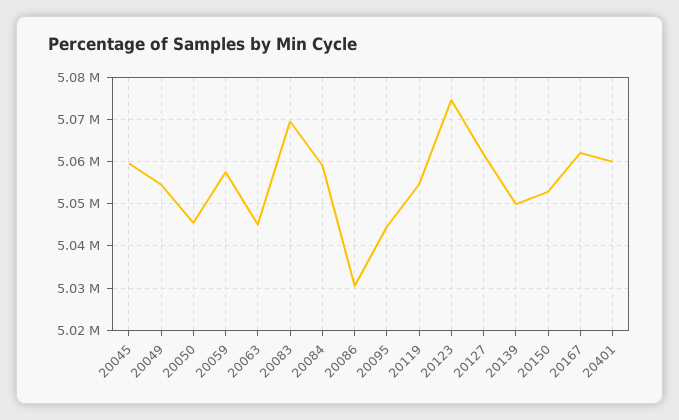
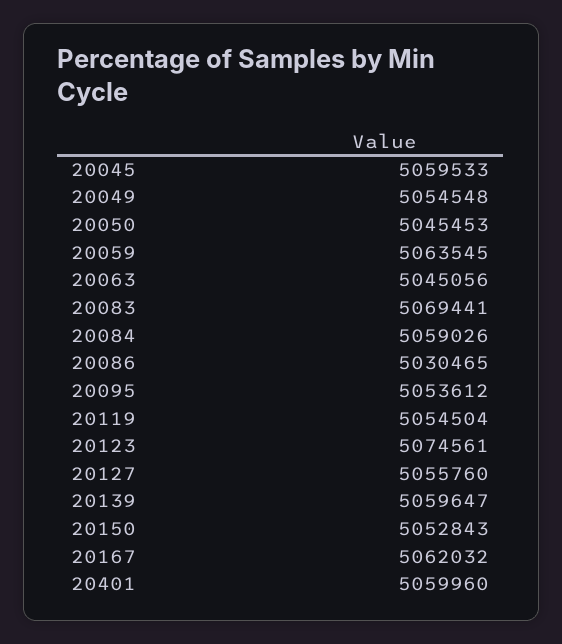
  {
    "20045": 5059533,
    "20049": 5054548,
    "20050": 5045453,
-   "20059": 5058000,
+   "20059": 5063545,
    "20063": 5045056,
    "20083": 5069441,
    "20084": 5059026,
    "20086": 5030465,
-   "20095": 5044000,
+   "20095": 5053612,
    "20119": 5054504,
    "20123": 5074561,
-   "20127": 5062000,
+   "20127": 5055760,
-   "20139": 5050000,
+   "20139": 5059647,
    "20150": 5052843,
    "20167": 5062032,
    "20401": 5059960
  }

